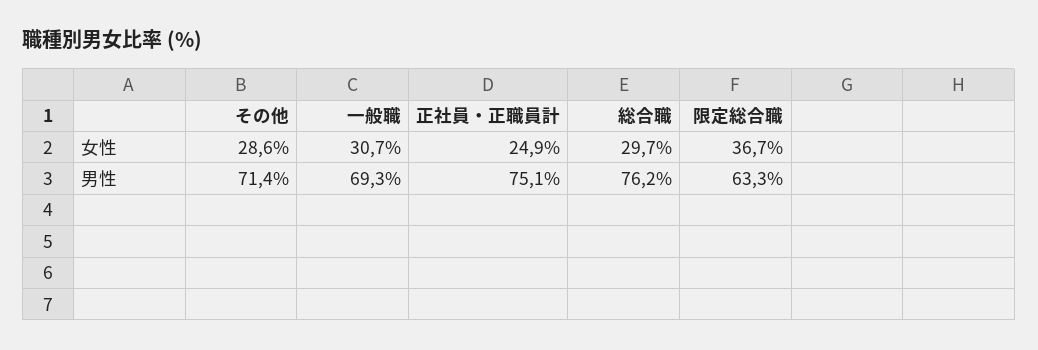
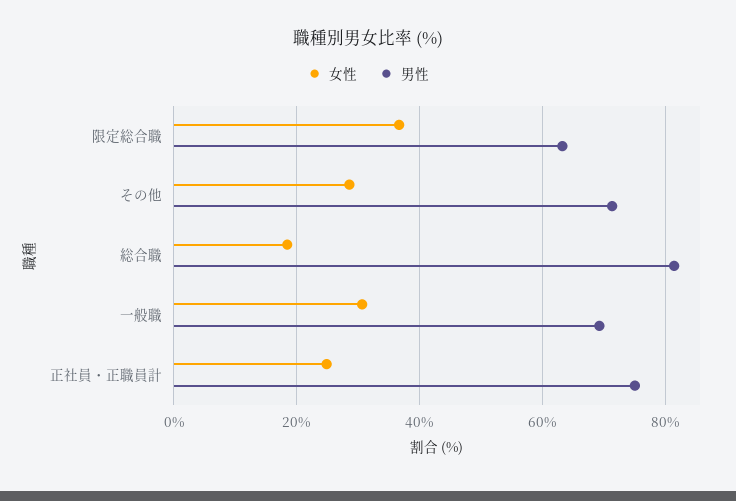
  {
    "女性": {
      "その他": 28.6,
      "一般職": 30.7,
      "正社員・正職員計": 24.9,
-     "総合職": 29.7,
+     "総合職": 18,
      "限定総合職": 36.7
    },
    "男性": {
      "その他": 71.4,
      "一般職": 69.3,
      "正社員・正職員計": 75.1,
-     "総合職": 76.2,
+     "総合職": 82,
      "限定総合職": 63.3
    }
  }

